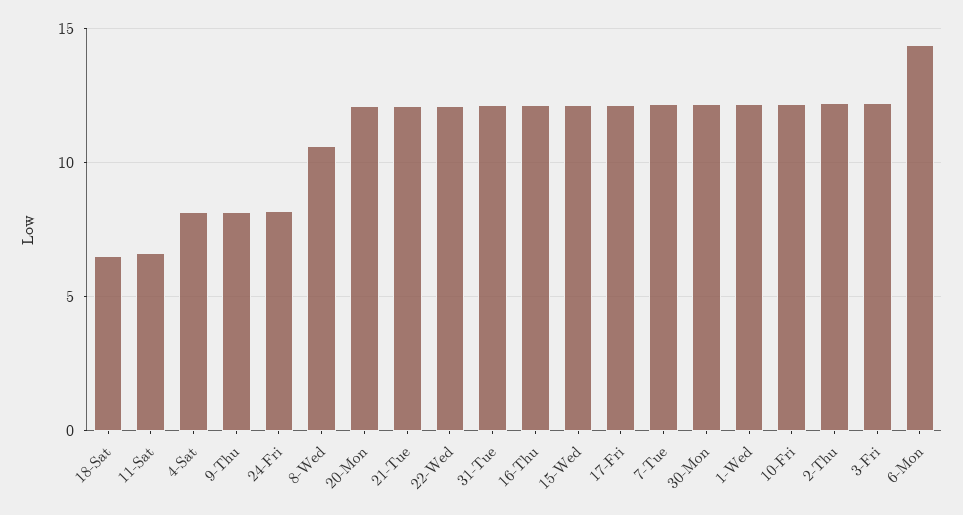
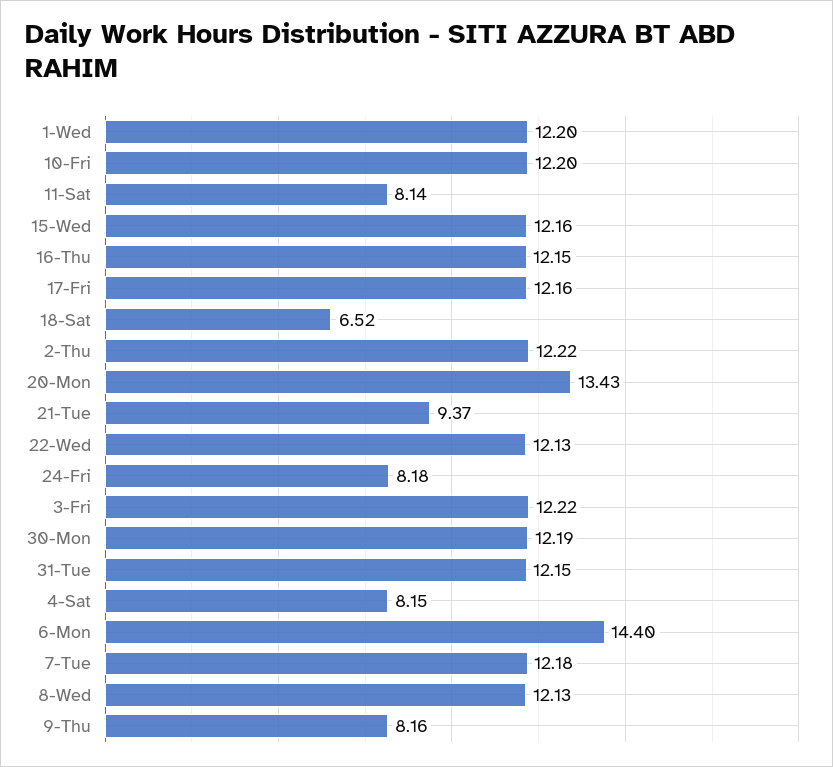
  {
    "18-Sat": 6.52,
-   "11-Sat": 6.5,
+   "11-Sat": 8.14,
    "4-Sat": 8.15,
    "9-Thu": 8.16,
    "24-Fri": 8.18,
-   "8-Wed": 10.5,
+   "8-Wed": 12.13,
-   "20-Mon": 12,
+   "20-Mon": 13.43,
-   "21-Tue": 12,
+   "21-Tue": 9.37,
    "22-Wed": 12.13,
    "31-Tue": 12.15,
    "16-Thu": 12.15,
    "15-Wed": 12.16,
    "17-Fri": 12.16,
    "7-Tue": 12.18,
    "30-Mon": 12.19,
    "1-Wed": 12.2,
    "10-Fri": 12.2,
    "2-Thu": 12.22,
    "3-Fri": 12.22,
    "6-Mon": 14.4
  }

